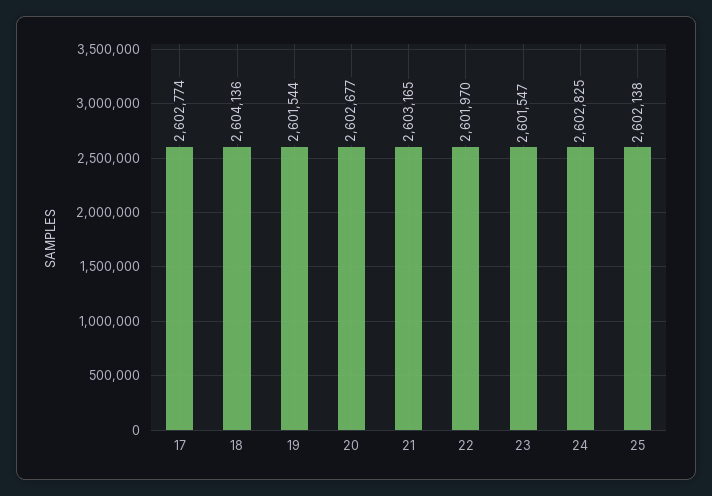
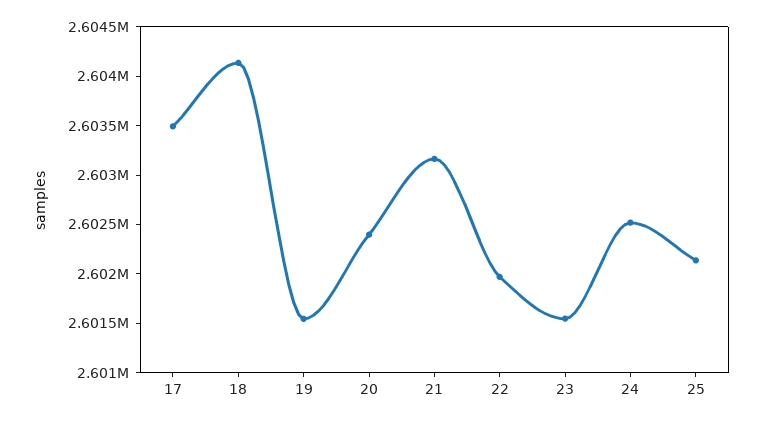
  {
-   "17": 2602774,
+   "17": 2603500,
    "18": 2604136,
    "19": 2601544,
-   "20": 2602677,
+   "20": 2602400,
    "21": 2603165,
    "22": 2601970,
    "23": 2601547,
-   "24": 2602825,
+   "24": 2602500,
    "25": 2602138
  }

